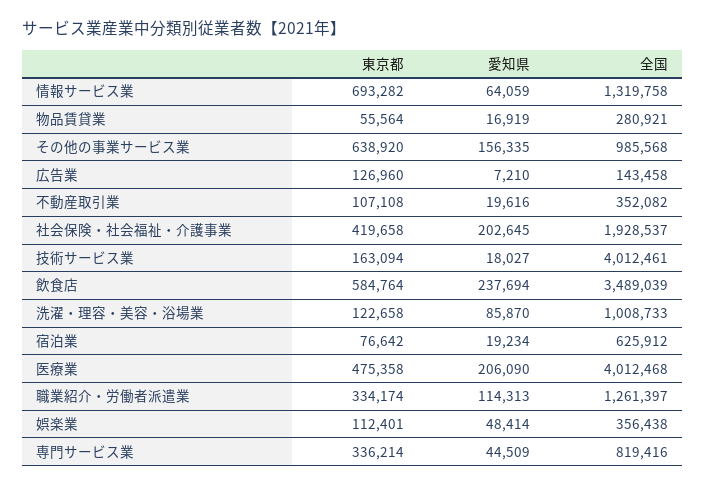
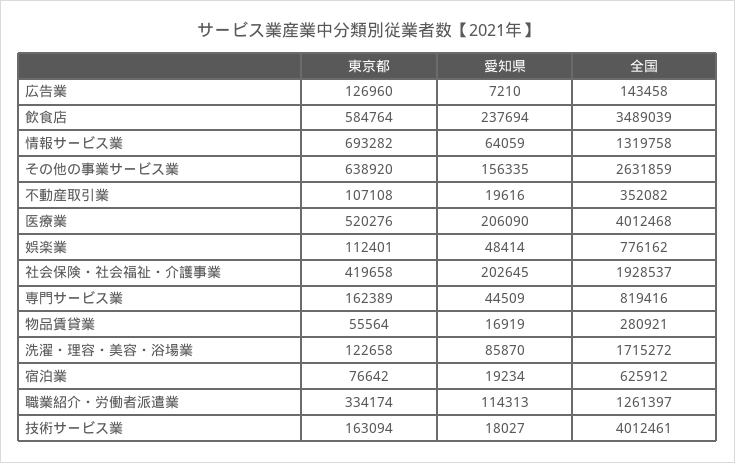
  {
    "東京都": {
      "情報サービス業": 693282,
      "物品賃貸業": 55564,
      "その他の事業サービス業": 638920,
      "広告業": 126960,
      "不動産取引業": 107108,
      "社会保険・社会福祉・介護事業": 419658,
      "技術サービス業": 163094,
      "飲食店": 584764,
      "洗濯・理容・美容・浴場業": 122658,
      "宿泊業": 76642,
-     "医療業": 475358,
+     "医療業": 520276,
      "職業紹介・労働者派遣業": 334174,
      "娯楽業": 112401,
-     "専門サービス業": 336214
+     "専門サービス業": 162389
    },
    "愛知県": {
      "情報サービス業": 64059,
      "物品賃貸業": 16919,
      "その他の事業サービス業": 156335,
      "広告業": 7210,
      "不動産取引業": 19616,
      "社会保険・社会福祉・介護事業": 202645,
      "技術サービス業": 18027,
      "飲食店": 237694,
      "洗濯・理容・美容・浴場業": 85870,
      "宿泊業": 19234,
      "医療業": 206090,
      "職業紹介・労働者派遣業": 114313,
      "娯楽業": 48414,
      "専門サービス業": 44509
    },
    "全国": {
      "情報サービス業": 1319758,
      "物品賃貸業": 280921,
-     "その他の事業サービス業": 985568,
+     "その他の事業サービス業": 2631859,
      "広告業": 143458,
      "不動産取引業": 352082,
      "社会保険・社会福祉・介護事業": 1928537,
      "技術サービス業": 4012461,
      "飲食店": 3489039,
-     "洗濯・理容・美容・浴場業": 1008733,
+     "洗濯・理容・美容・浴場業": 1715272,
      "宿泊業": 625912,
      "医療業": 4012468,
      "職業紹介・労働者派遣業": 1261397,
-     "娯楽業": 356438,
+     "娯楽業": 776162,
      "専門サービス業": 819416
    }
  }

